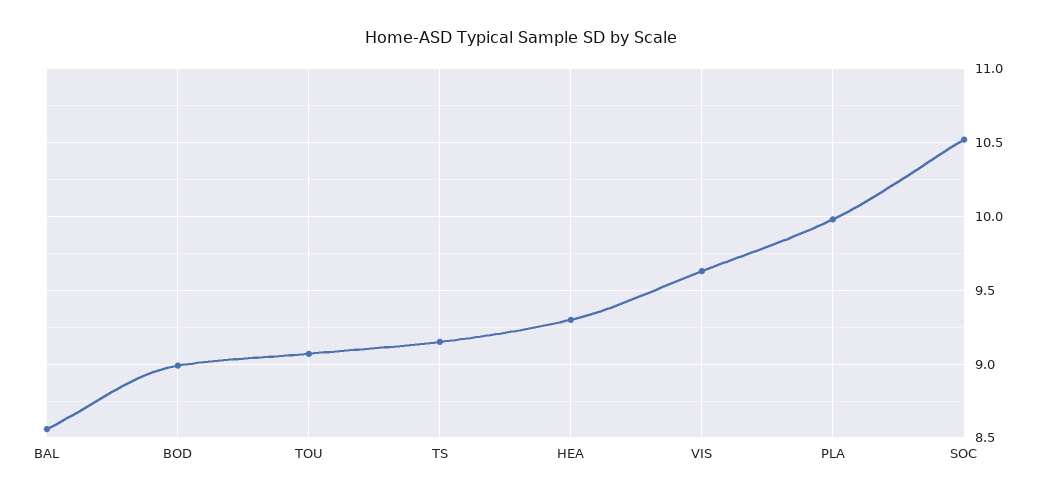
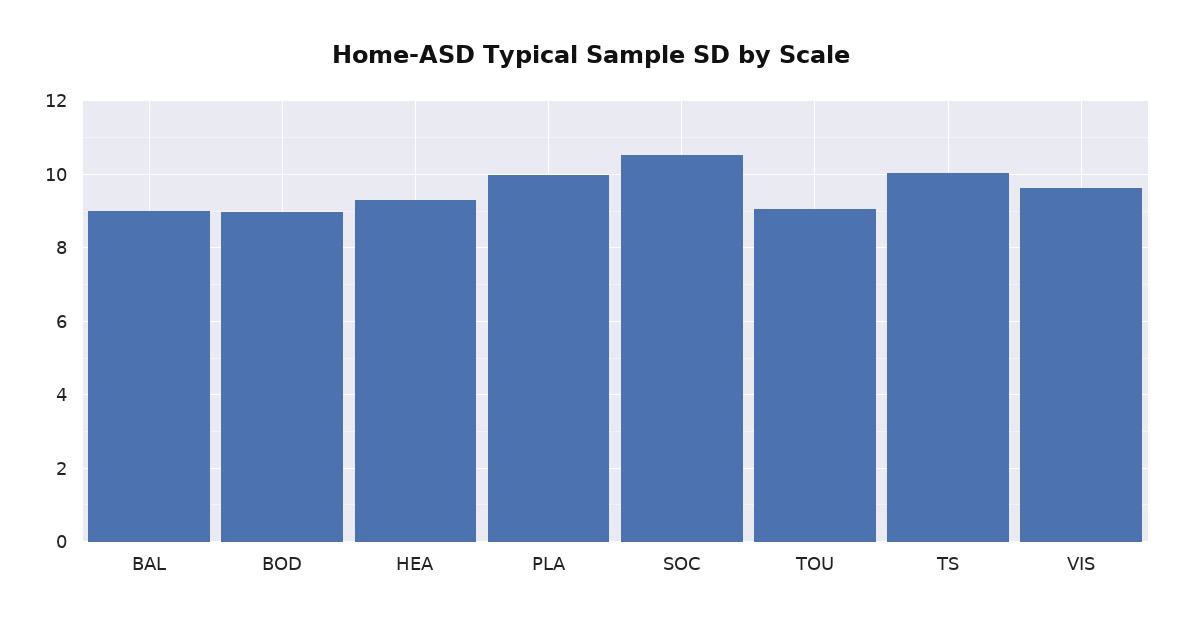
  {
-   "BAL": 8.55,
+   "BAL": 9,
    "BOD": 9,
    "TOU": 9.05,
-   "TS": 9.15,
+   "TS": 10,
    "HEA": 9.3,
    "VIS": 9.65,
    "PLA": 10,
    "SOC": 10.5
  }

